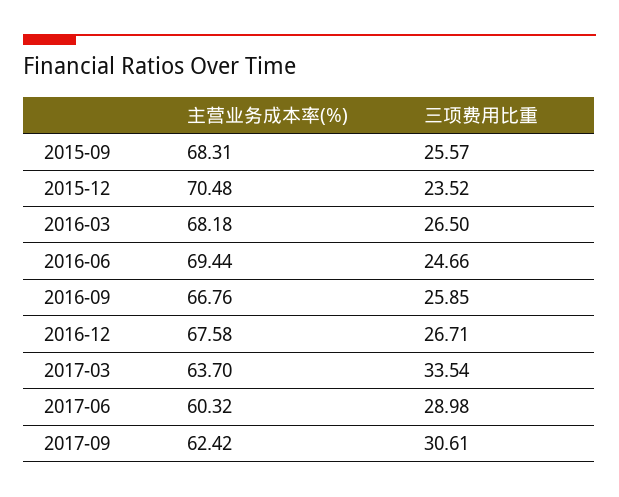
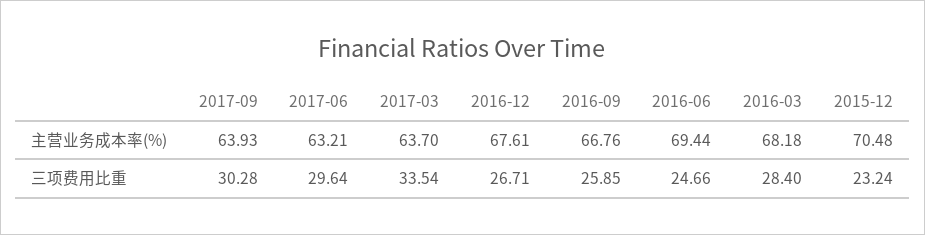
  {
    "主营业务成本率(%)": {
-     "2015-09": 68.31,
      "2015-12": 70.48,
      "2016-03": 68.18,
      "2016-06": 69.44,
      "2016-09": 66.76,
-     "2016-12": 67.58,
+     "2016-12": 67.61,
      "2017-03": 63.7,
-     "2017-06": 60.32,
+     "2017-06": 63.21,
-     "2017-09": 62.42
+     "2017-09": 63.93
    },
    "三项费用比重": {
-     "2015-09": 25.57,
-     "2015-12": 23.52,
+     "2015-12": 23.24,
-     "2016-03": 26.5,
+     "2016-03": 28.4,
      "2016-06": 24.66,
      "2016-09": 25.85,
      "2016-12": 26.71,
      "2017-03": 33.54,
-     "2017-06": 28.98,
+     "2017-06": 29.64,
-     "2017-09": 30.61
+     "2017-09": 30.28
    }
  }

